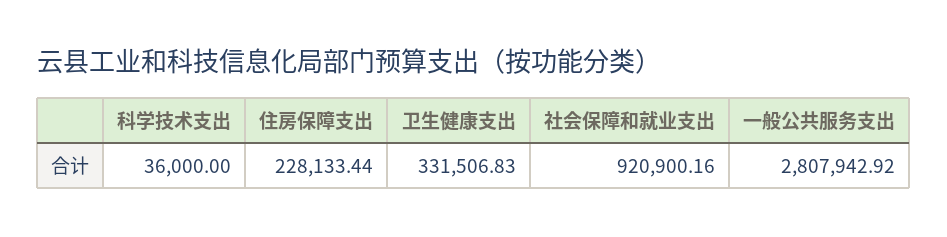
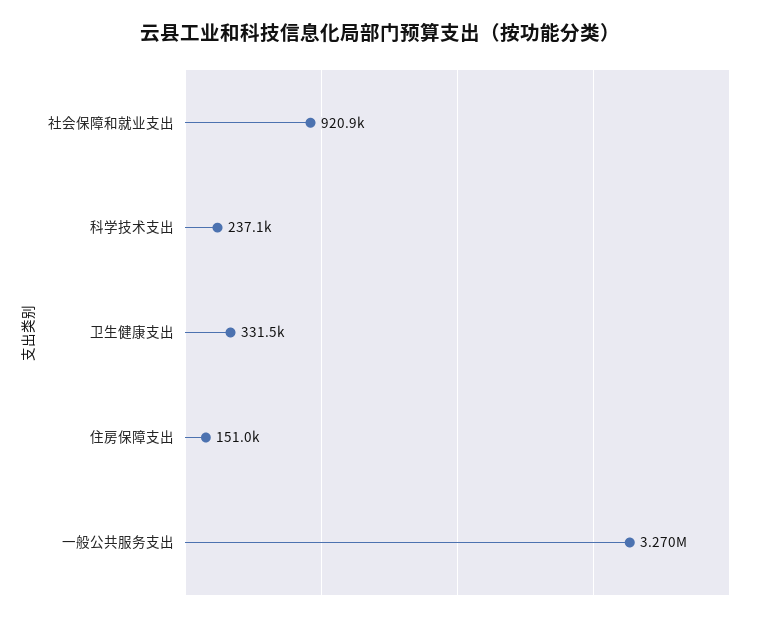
  {
-   "科学技术支出": 36000,
+   "科学技术支出": 237100,
-   "住房保障支出": 228133.44,
+   "住房保障支出": 151000,
    "卫生健康支出": 331506.83,
    "社会保障和就业支出": 920900.16,
-   "一般公共服务支出": 2807942.92
+   "一般公共服务支出": 3270000
  }

